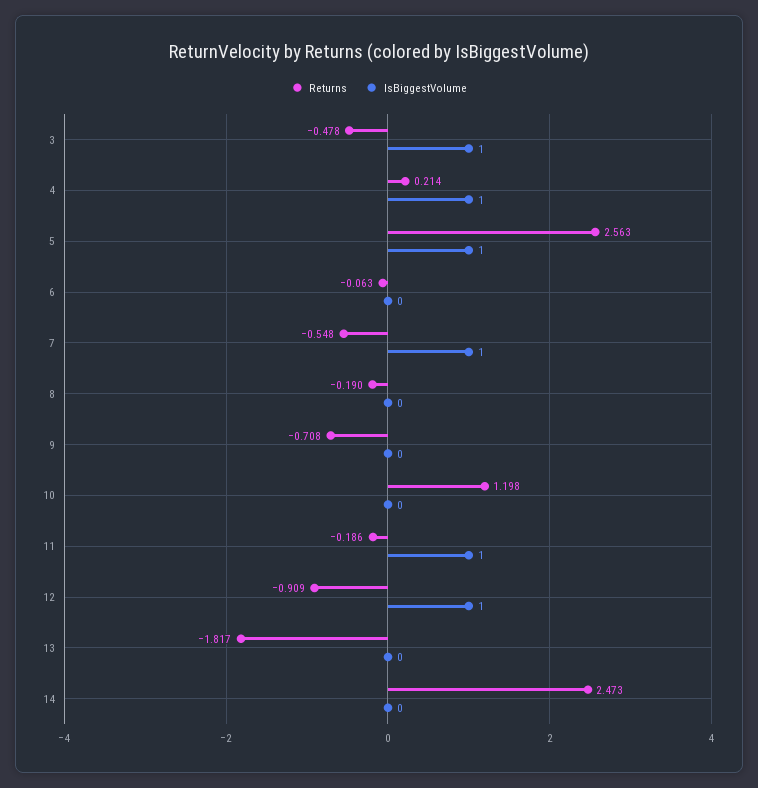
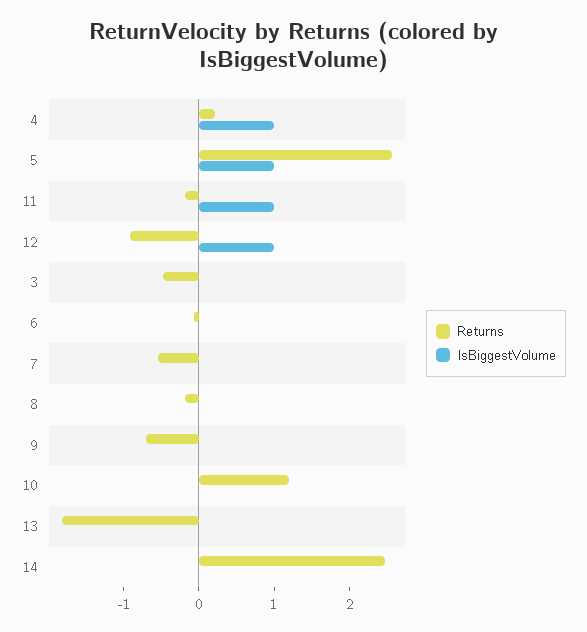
  {
    "Returns": {
      "3": -0.478,
      "4": 0.214,
      "5": 2.563,
      "6": -0.063,
      "7": -0.548,
      "8": -0.19,
      "9": -0.708,
      "10": 1.198,
      "11": -0.186,
      "12": -0.909,
      "13": -1.817,
      "14": 2.473
    },
    "IsBiggestVolume": {
-     "3": 1,
+     "3": 0,
      "4": 1,
      "5": 1,
      "6": 0,
-     "7": 1,
+     "7": 0,
      "8": 0,
      "9": 0,
      "10": 0,
      "11": 1,
      "12": 1,
      "13": 0,
      "14": 0
    }
  }

